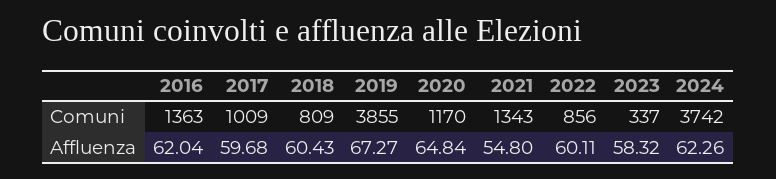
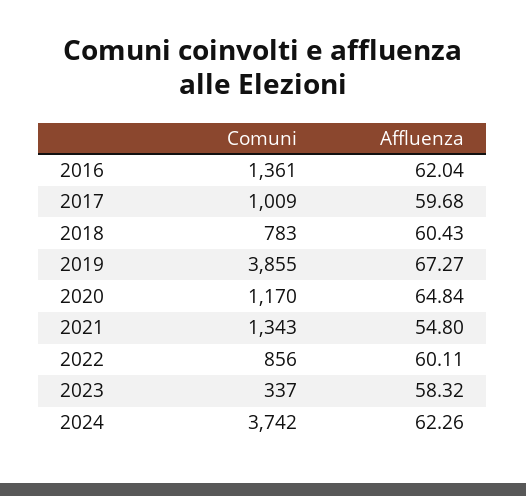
  {
    "2016": {
-     "Comuni": 1363,
+     "Comuni": 1361,
      "Affluenza": 62.04
    },
    "2017": {
      "Comuni": 1009,
      "Affluenza": 59.68
    },
    "2018": {
-     "Comuni": 809,
+     "Comuni": 783,
      "Affluenza": 60.43
    },
    "2019": {
      "Comuni": 3855,
      "Affluenza": 67.27
    },
    "2020": {
      "Comuni": 1170,
      "Affluenza": 64.84
    },
    "2021": {
      "Comuni": 1343,
      "Affluenza": 54.8
    },
    "2022": {
      "Comuni": 856,
      "Affluenza": 60.11
    },
    "2023": {
      "Comuni": 337,
      "Affluenza": 58.32
    },
    "2024": {
      "Comuni": 3742,
      "Affluenza": 62.26
    }
  }

